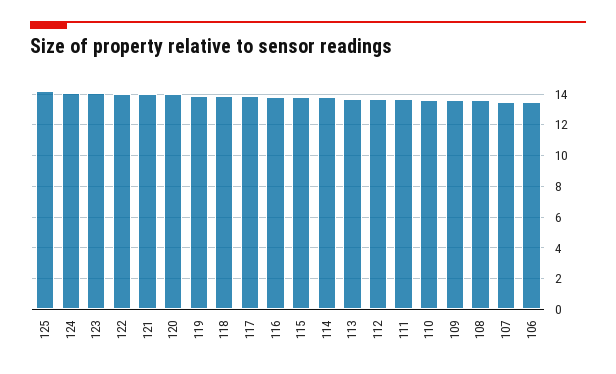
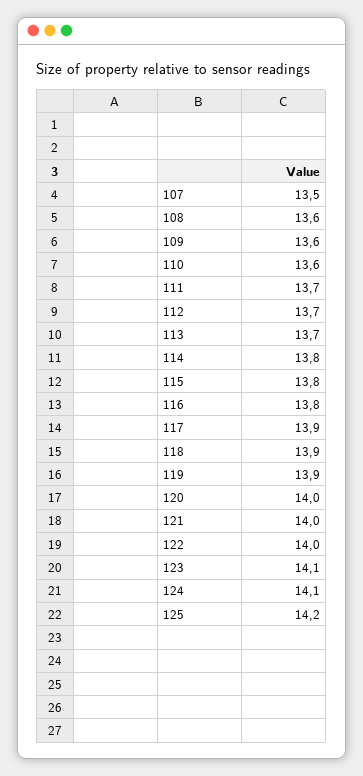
  {
    "125": 14.2,
    "124": 14.1,
    "123": 14.1,
    "122": 14,
    "121": 14,
    "120": 14,
    "119": 13.9,
    "118": 13.9,
    "117": 13.9,
    "116": 13.8,
    "115": 13.8,
    "114": 13.8,
    "113": 13.7,
    "112": 13.7,
    "111": 13.7,
    "110": 13.6,
    "109": 13.6,
    "108": 13.6,
-   "107": 13.5,
+   "107": 13.5
-   "106": 13.5
  }

